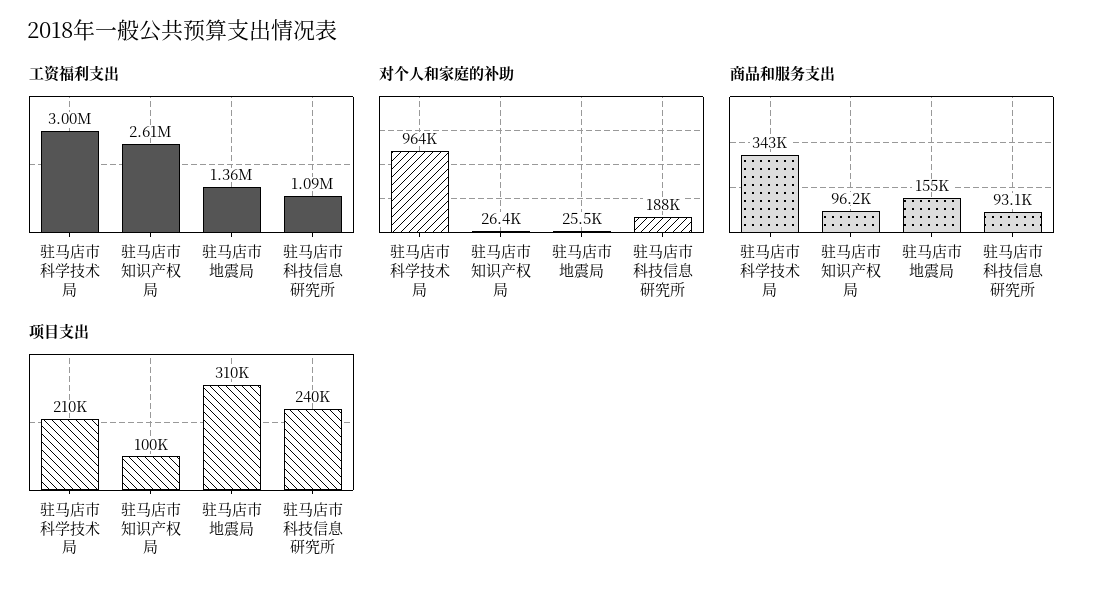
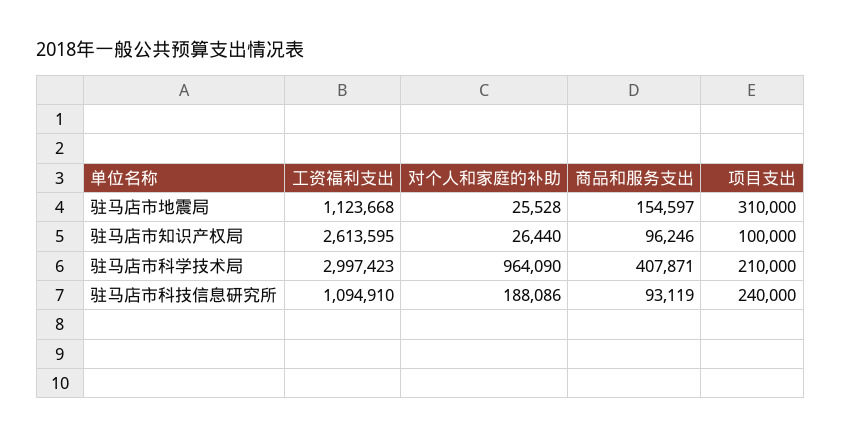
  {
    "工资福利支出": {
      "驻马店市科学技术局": 2997423,
      "驻马店市知识产权局": 2613595,
-     "驻马店市地震局": 1360000,
+     "驻马店市地震局": 1123668,
      "驻马店市科技信息研究所": 1094910
    },
    "对个人和家庭的补助": {
      "驻马店市科学技术局": 964090,
      "驻马店市知识产权局": 26440,
      "驻马店市地震局": 25528,
      "驻马店市科技信息研究所": 188086
    },
    "商品和服务支出": {
-     "驻马店市科学技术局": 343000,
+     "驻马店市科学技术局": 407871,
      "驻马店市知识产权局": 96246,
      "驻马店市地震局": 154597,
      "驻马店市科技信息研究所": 93119
    },
    "项目支出": {
      "驻马店市科学技术局": 210000,
      "驻马店市知识产权局": 100000,
      "驻马店市地震局": 310000,
      "驻马店市科技信息研究所": 240000
    }
  }

